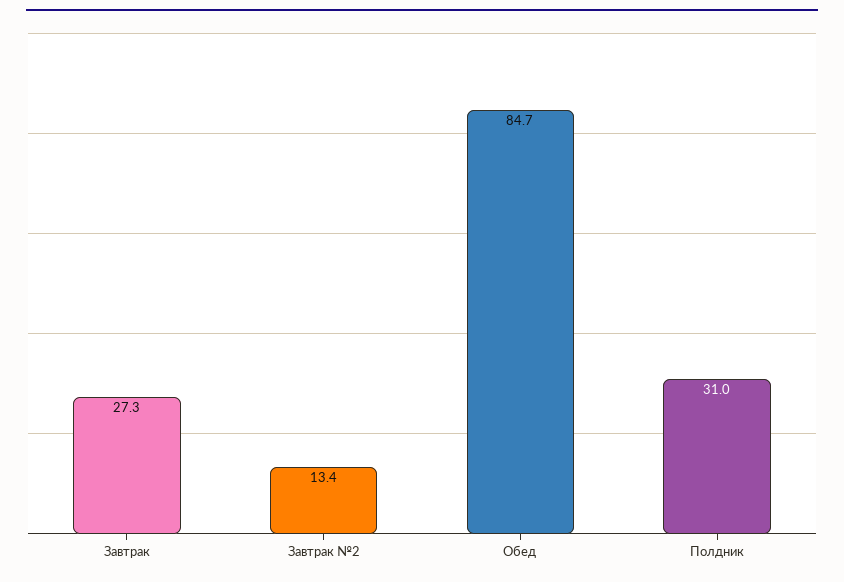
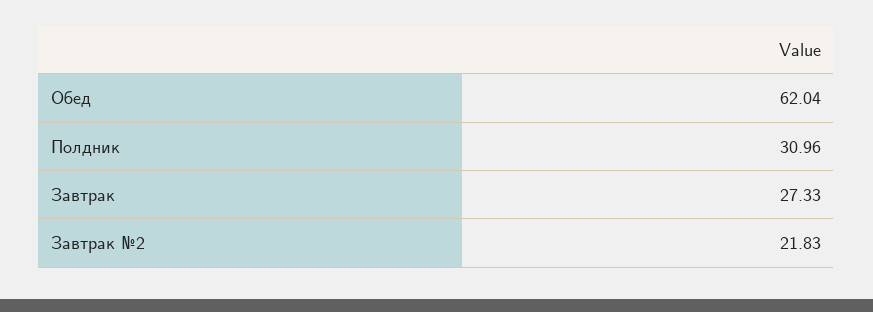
  {
    "Завтрак": 27.33,
-   "Завтрак №2": 13.4,
+   "Завтрак №2": 21.83,
-   "Обед": 84.7,
+   "Обед": 62.04,
    "Полдник": 30.96
  }

